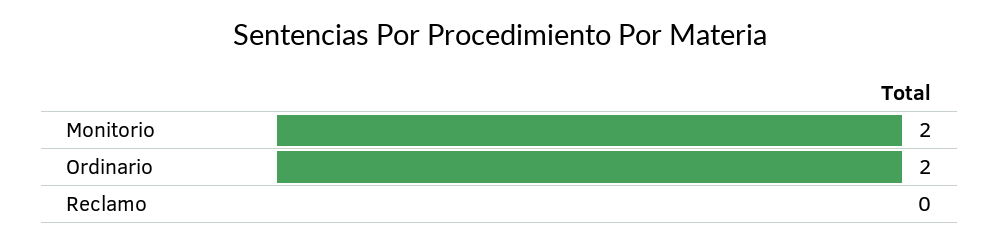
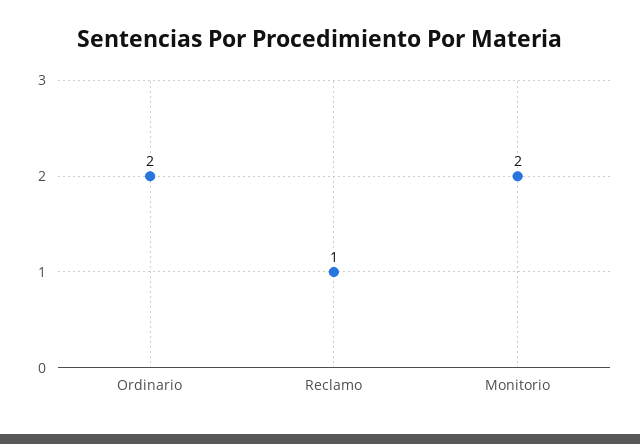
  {
    "Monitorio": 2,
    "Ordinario": 2,
-   "Reclamo": 0
+   "Reclamo": 1
  }

